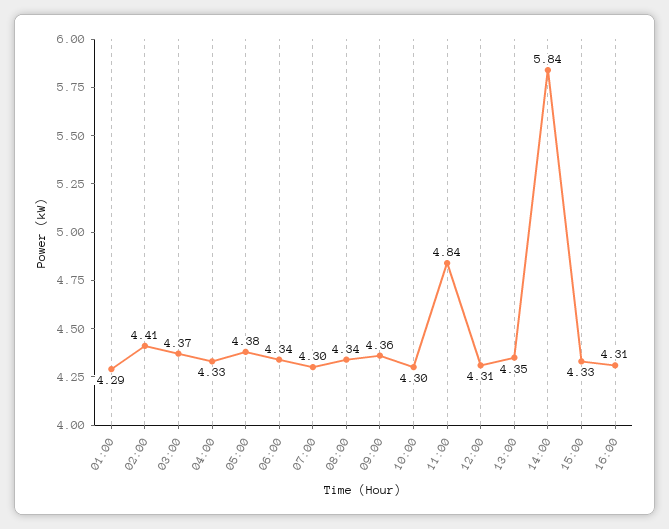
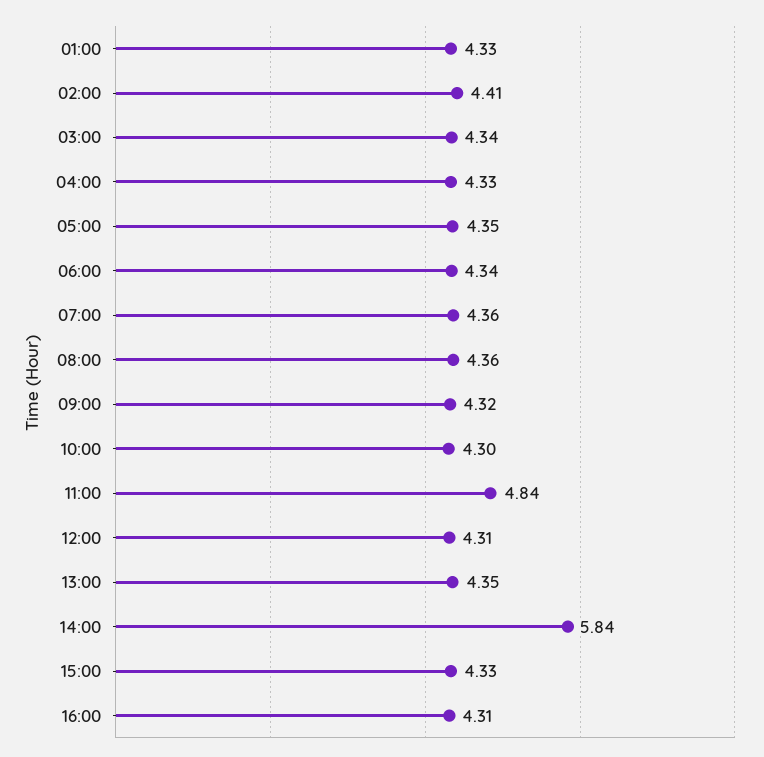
  {
-   "01:00": 4.29,
+   "01:00": 4.33,
    "02:00": 4.41,
-   "03:00": 4.37,
+   "03:00": 4.34,
    "04:00": 4.33,
-   "05:00": 4.38,
+   "05:00": 4.35,
    "06:00": 4.34,
-   "07:00": 4.3,
+   "07:00": 4.36,
-   "08:00": 4.34,
+   "08:00": 4.36,
-   "09:00": 4.36,
+   "09:00": 4.32,
    "10:00": 4.3,
    "11:00": 4.84,
    "12:00": 4.31,
    "13:00": 4.35,
    "14:00": 5.84,
    "15:00": 4.33,
    "16:00": 4.31
  }

